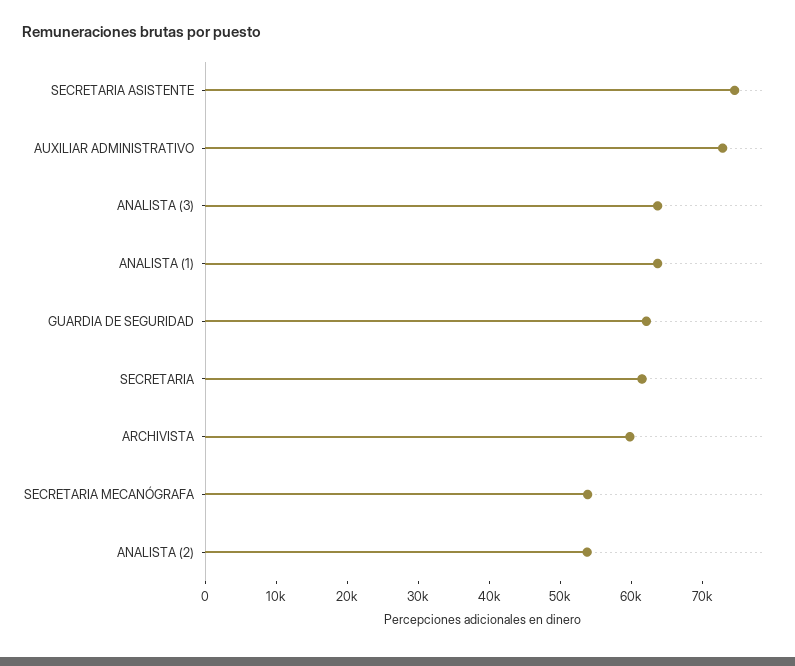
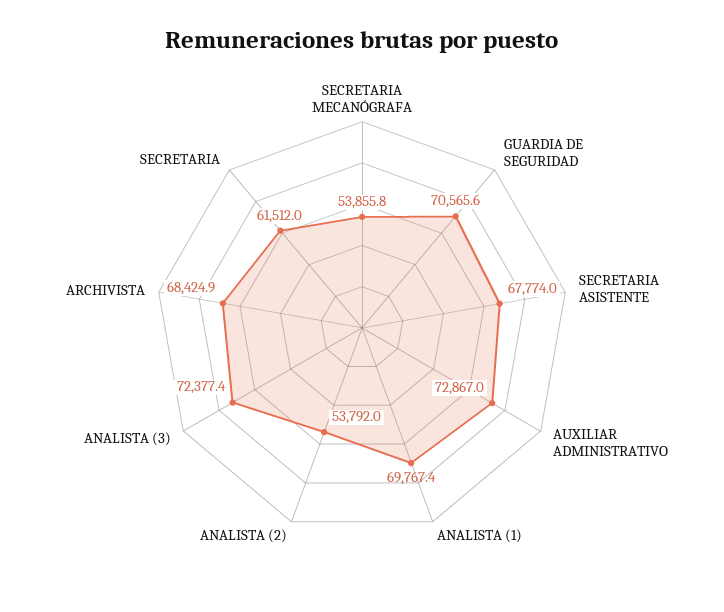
  {
-   "SECRETARIA ASISTENTE": 74000,
+   "SECRETARIA ASISTENTE": 67774,
    "AUXILIAR ADMINISTRATIVO": 72867,
-   "ANALISTA (3)": 64000,
+   "ANALISTA (3)": 72377.4,
-   "ANALISTA (1)": 64000,
+   "ANALISTA (1)": 69767.4,
-   "GUARDIA DE SEGURIDAD": 62000,
+   "GUARDIA DE SEGURIDAD": 70565.6,
    "SECRETARIA": 61512,
-   "ARCHIVISTA": 60000,
+   "ARCHIVISTA": 68424.9,
    "SECRETARIA MECANÓGRAFA": 53855.8,
    "ANALISTA (2)": 53792
  }

